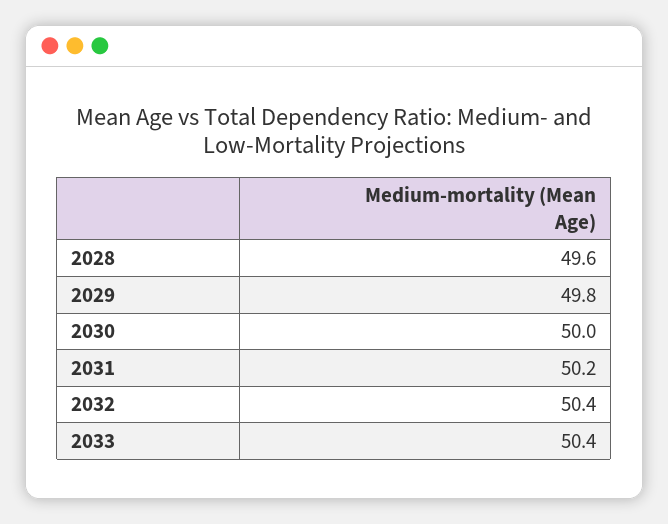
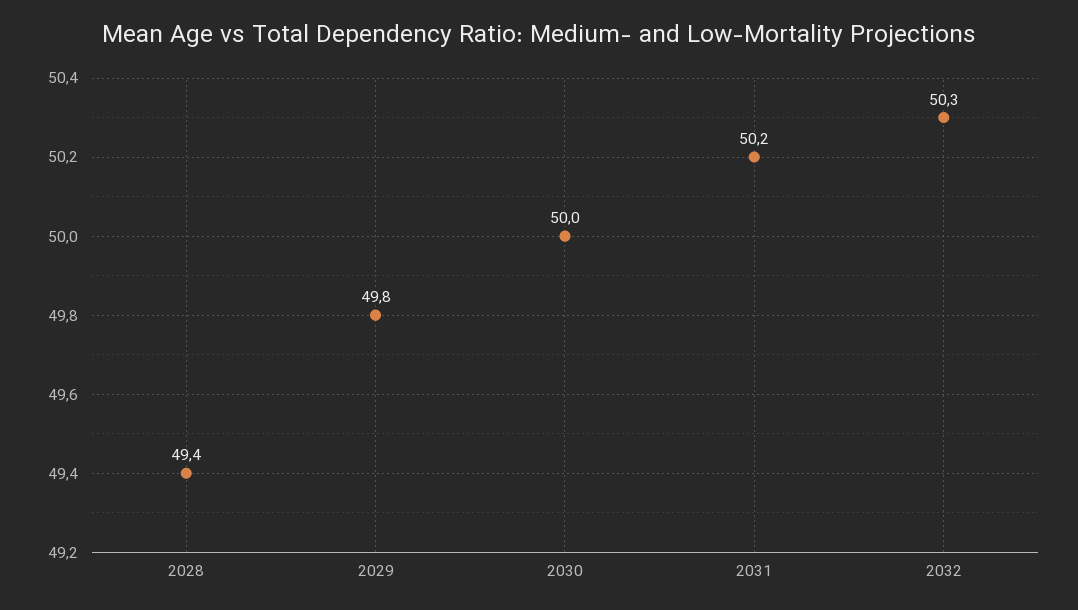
  {
-   "2028": 49.6,
+   "2028": 49.4,
    "2029": 49.8,
    "2030": 50,
    "2031": 50.2,
-   "2032": 50.4,
+   "2032": 50.3
-   "2033": 50.4
  }

